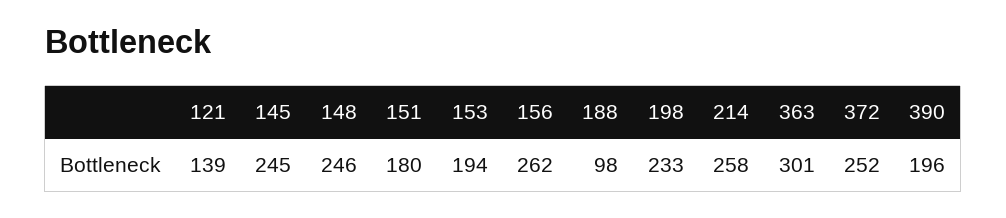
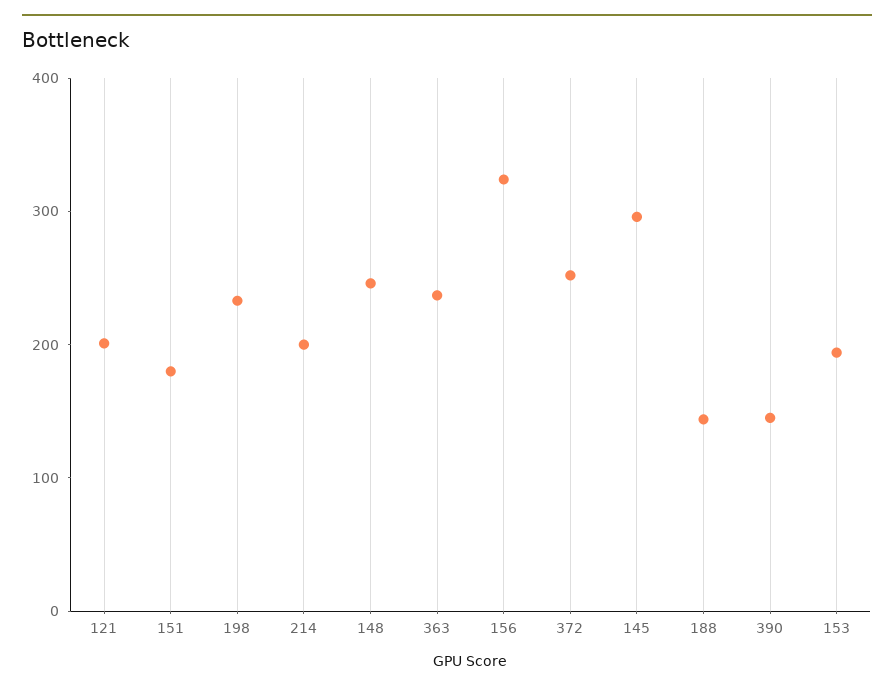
  {
-   "121": 139,
+   "121": 200,
-   "145": 245,
+   "145": 300,
    "148": 246,
    "151": 180,
    "153": 194,
-   "156": 262,
+   "156": 320,
-   "188": 98,
+   "188": 140,
    "198": 233,
-   "214": 258,
+   "214": 200,
-   "363": 301,
+   "363": 240,
    "372": 252,
-   "390": 196
+   "390": 140
  }

